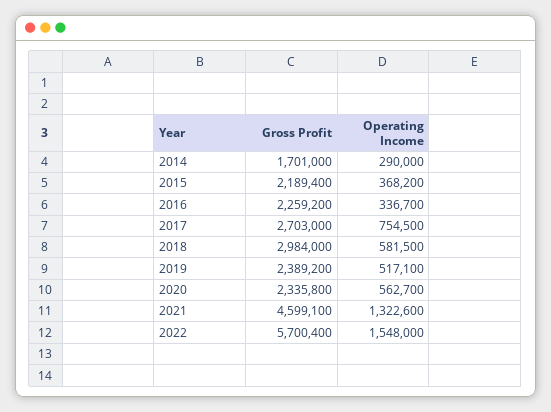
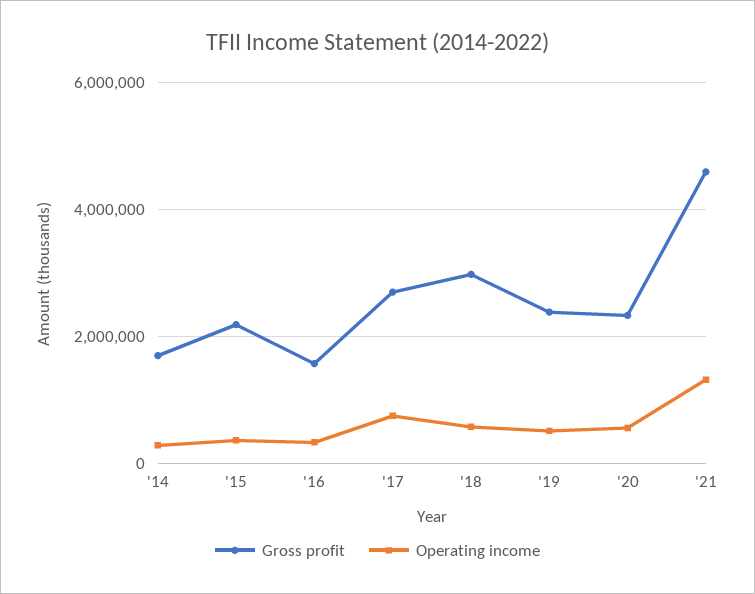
  {
    "Gross Profit": {
      "2014": 1701000,
      "2015": 2189400,
-     "2016": 2259200,
+     "2016": 1600000,
      "2017": 2703000,
      "2018": 2984000,
      "2019": 2389200,
      "2020": 2335800,
-     "2021": 4599100,
+     "2021": 4599100
-     "2022": 5700400
    },
    "Operating Income": {
      "2014": 290000,
      "2015": 368200,
      "2016": 336700,
      "2017": 754500,
      "2018": 581500,
      "2019": 517100,
      "2020": 562700,
-     "2021": 1322600,
+     "2021": 1322600
-     "2022": 1548000
    }
  }

